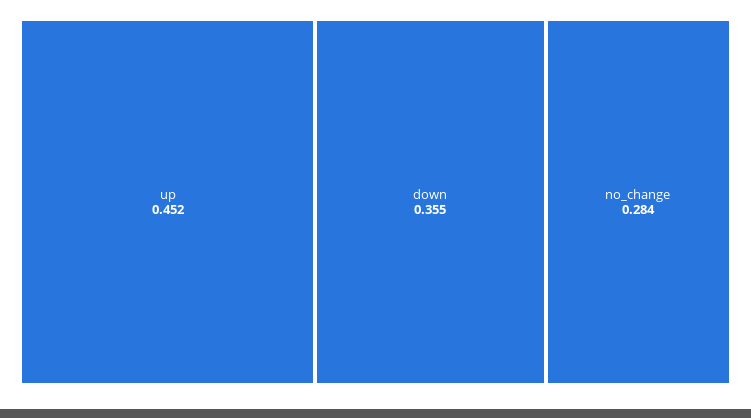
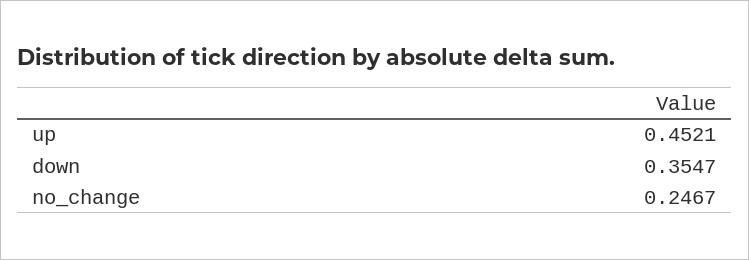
  {
    "up": 0.4521,
    "down": 0.3547,
-   "no_change": 0.284
+   "no_change": 0.2467
  }

